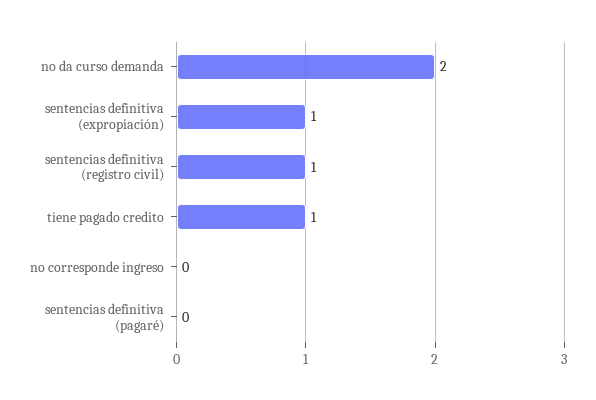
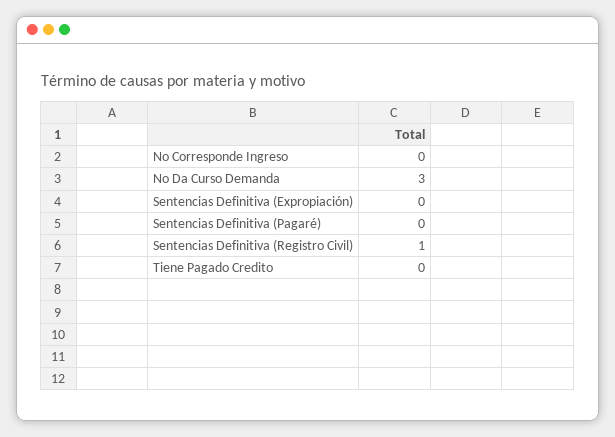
  {
-   "no da curso demanda": 2,
+   "no da curso demanda": 3,
-   "sentencias definitiva (expropiación)": 1,
+   "sentencias definitiva (expropiación)": 0,
    "sentencias definitiva (registro civil)": 1,
-   "tiene pagado credito": 1,
+   "tiene pagado credito": 0,
    "no corresponde ingreso": 0,
    "sentencias definitiva (pagaré)": 0
  }

